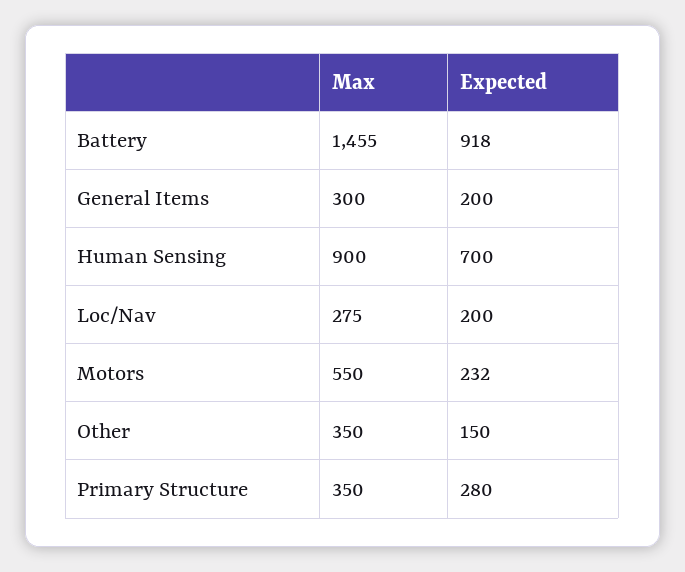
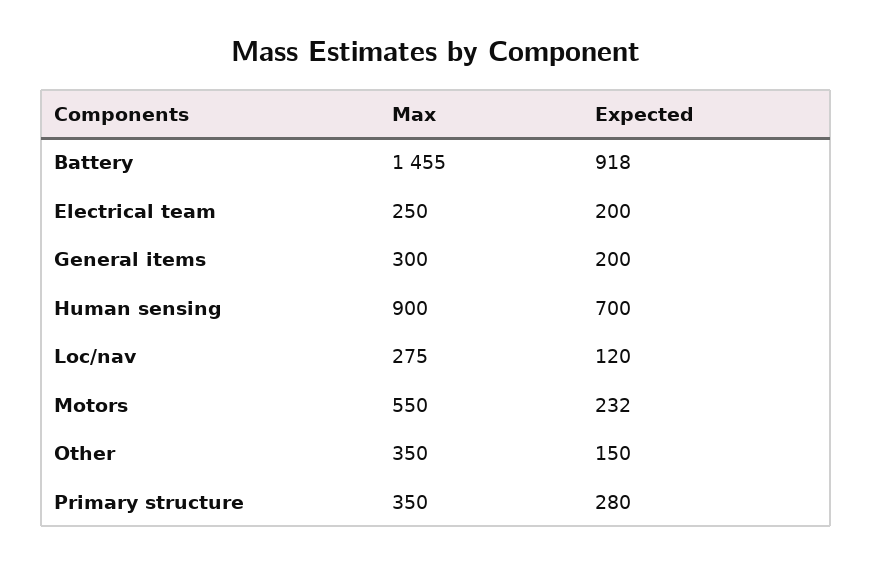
  {
    "Max": {
      "Battery": 1455,
      "General Items": 300,
      "Human Sensing": 900,
      "Loc/Nav": 275,
      "Motors": 550,
      "Other": 350,
-     "Primary Structure": 350
+     "Primary Structure": 350,
+     "Electrical team": 250
    },
    "Expected": {
      "Battery": 918,
      "General Items": 200,
      "Human Sensing": 700,
-     "Loc/Nav": 200,
+     "Loc/Nav": 120,
      "Motors": 232,
      "Other": 150,
-     "Primary Structure": 280
+     "Primary Structure": 280,
+     "Electrical team": 200
    }
  }

